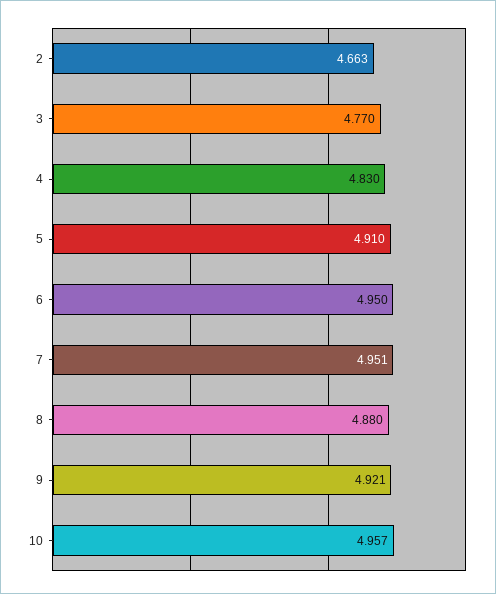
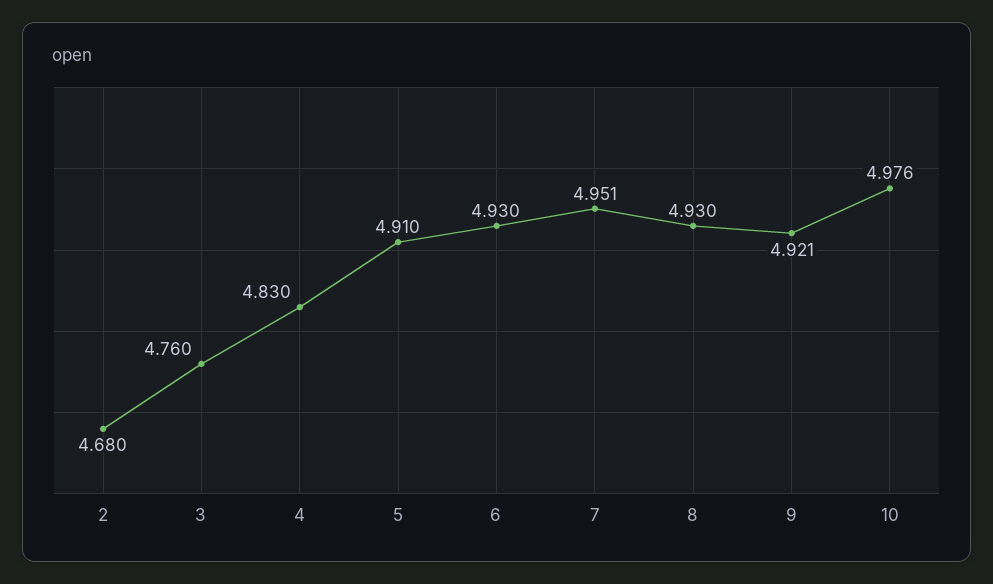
  {
-   "2": 4.663,
+   "2": 4.68,
-   "3": 4.77,
+   "3": 4.76,
    "4": 4.83,
    "5": 4.91,
-   "6": 4.95,
+   "6": 4.93,
    "7": 4.951,
-   "8": 4.88,
+   "8": 4.93,
    "9": 4.921,
-   "10": 4.957
+   "10": 4.976
  }

